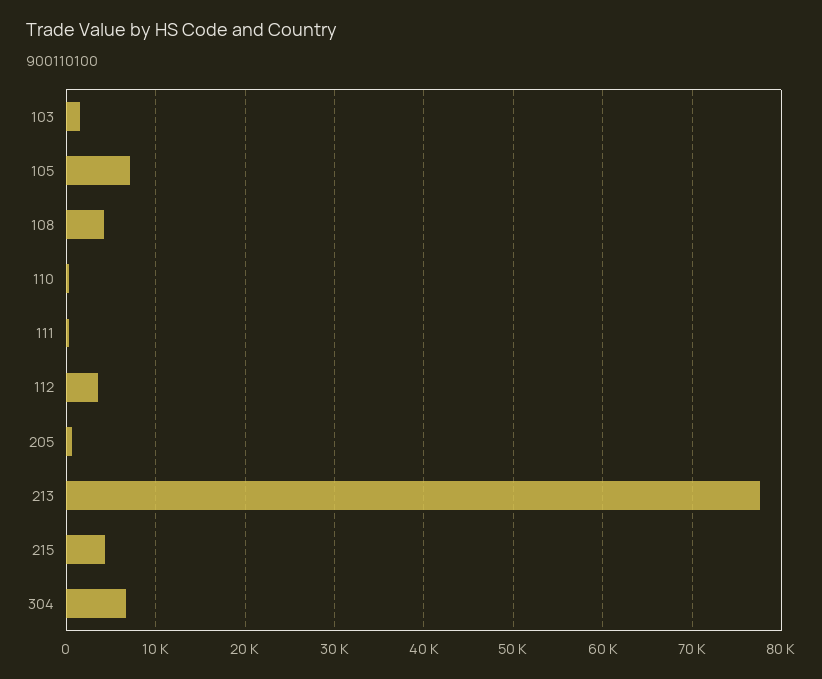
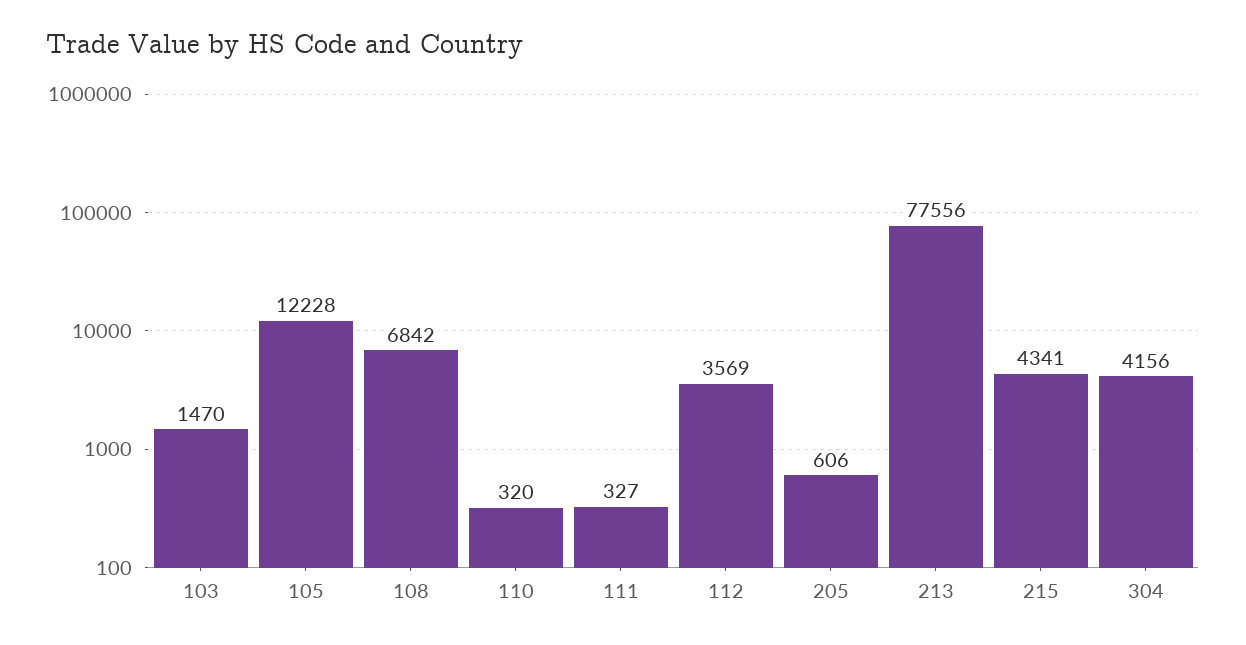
  {
    "103": 1470,
-   "105": 7000,
+   "105": 12228,
-   "108": 4000,
+   "108": 6842,
    "110": 320,
    "111": 327,
    "112": 3569,
    "205": 606,
    "213": 77556,
    "215": 4341,
-   "304": 7000
+   "304": 4156
  }

